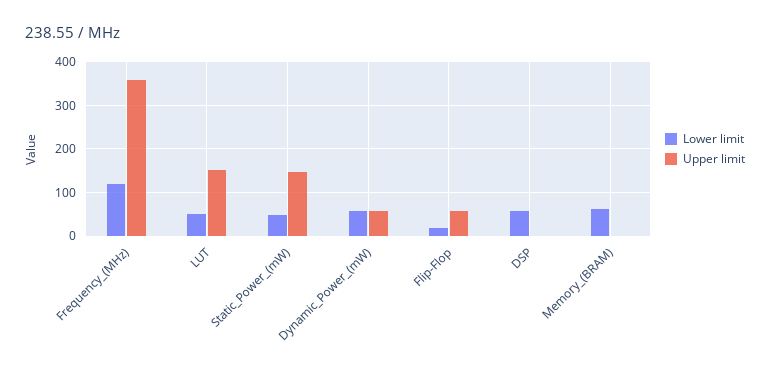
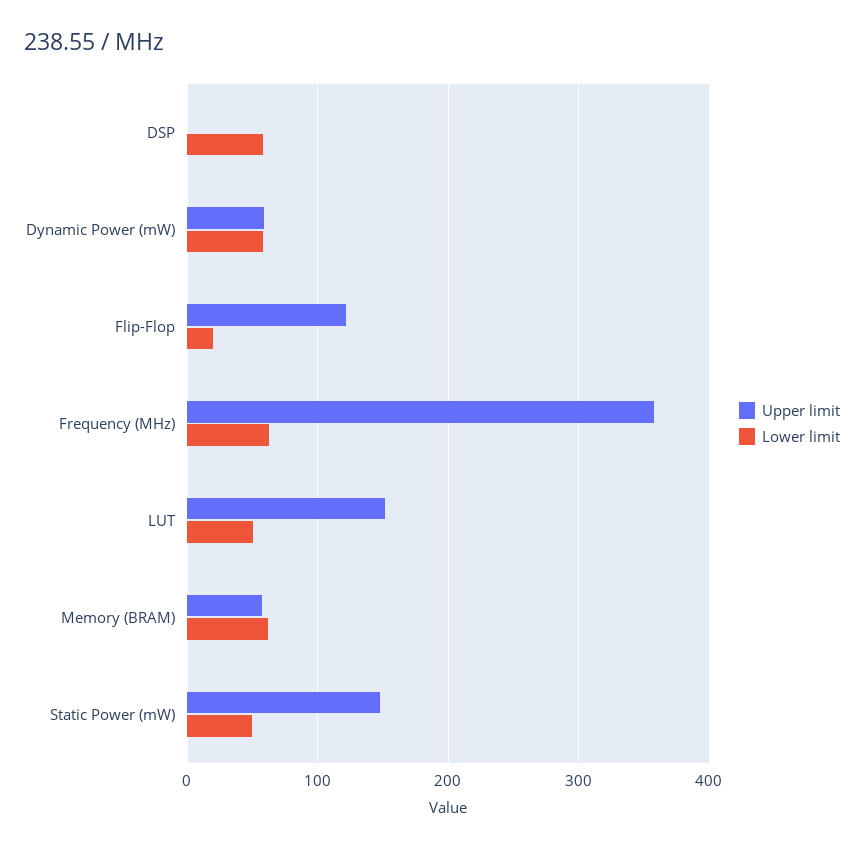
  {
    "Lower limit": {
-     "Frequency_(MHz)": 120,
+     "Frequency_(MHz)": 60,
      "LUT": 50,
      "Static_Power_(mW)": 50,
      "Dynamic_Power_(mW)": 60,
      "Flip-Flop": 20,
      "DSP": 60,
      "Memory_(BRAM)": 60
    },
    "Upper limit": {
      "Frequency_(MHz)": 360,
      "LUT": 150,
      "Static_Power_(mW)": 150,
      "Dynamic_Power_(mW)": 60,
-     "Flip-Flop": 60,
+     "Flip-Flop": 120,
      "DSP": 0,
-     "Memory_(BRAM)": 0
+     "Memory_(BRAM)": 60
    }
  }

